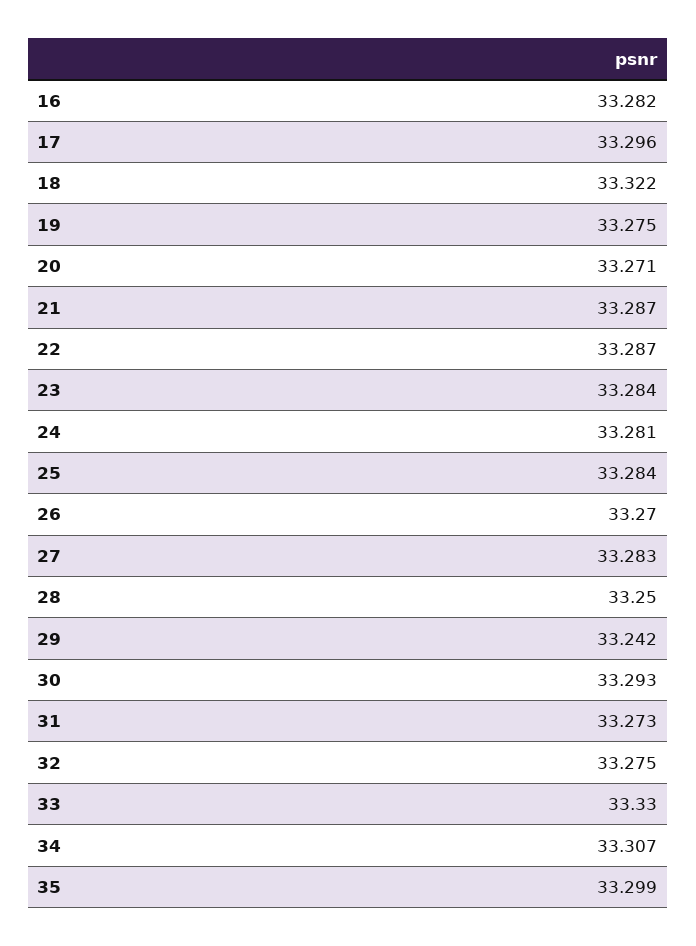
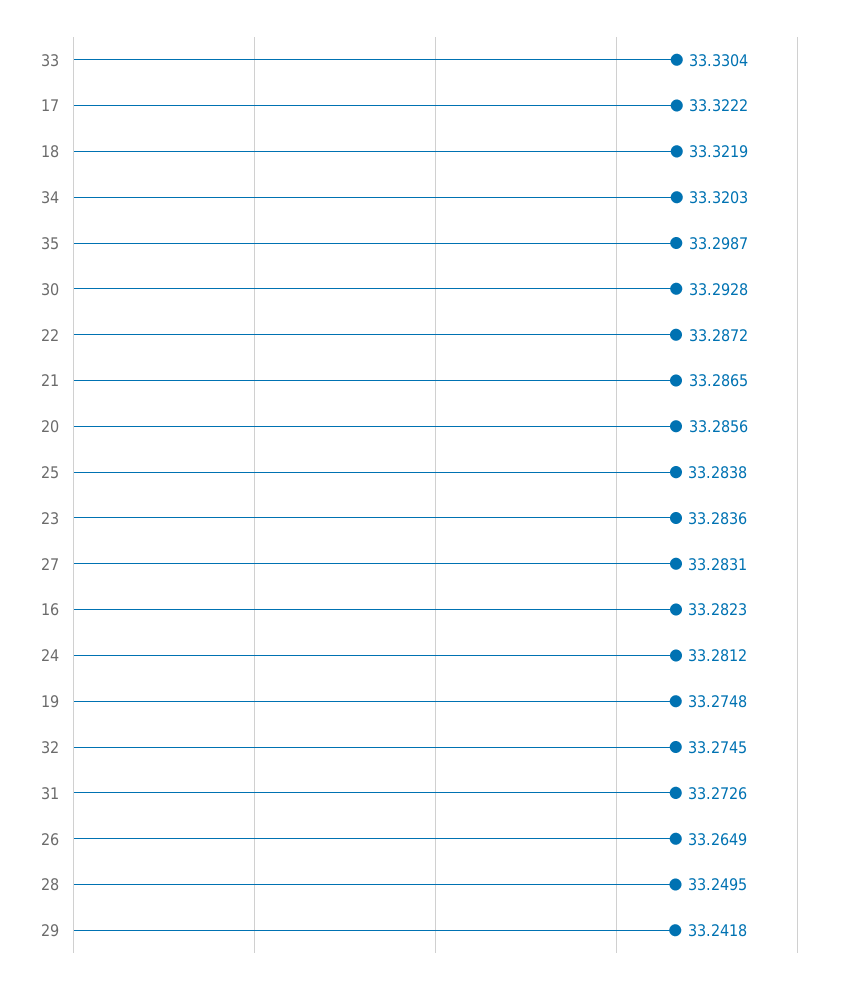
  {
    "16": 33.2823,
-   "17": 33.296,
+   "17": 33.3222,
    "18": 33.3219,
    "19": 33.2748,
-   "20": 33.271,
+   "20": 33.2856,
    "21": 33.2865,
    "22": 33.2872,
    "23": 33.2836,
    "24": 33.2812,
    "25": 33.2838,
-   "26": 33.27,
+   "26": 33.2649,
    "27": 33.2831,
    "28": 33.2495,
    "29": 33.2418,
    "30": 33.2928,
    "31": 33.2726,
    "32": 33.2745,
    "33": 33.3304,
-   "34": 33.307,
+   "34": 33.3203,
    "35": 33.2987
  }

